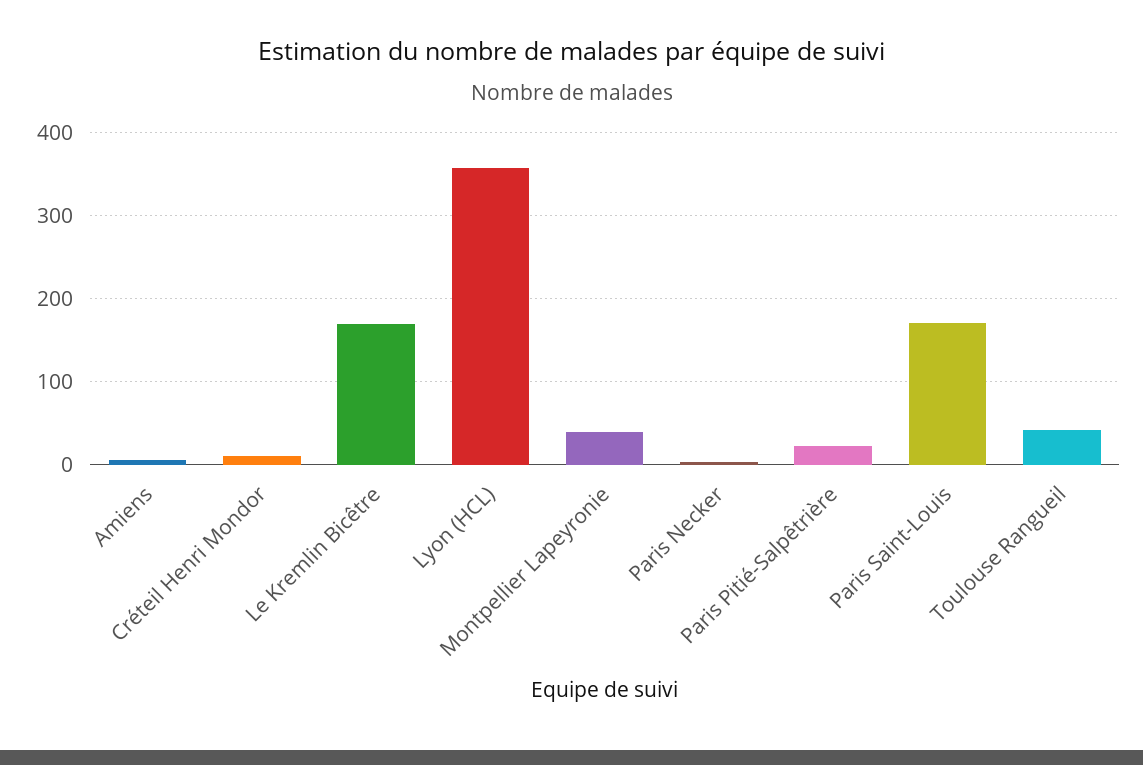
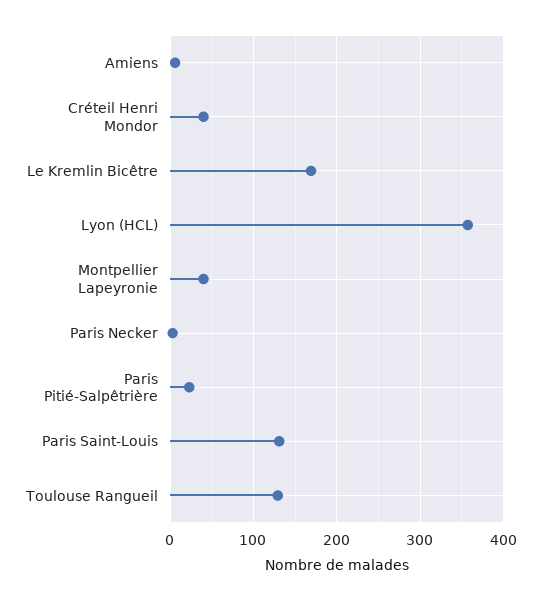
  {
    "Amiens": 10,
-   "Créteil Henri Mondor": 10,
+   "Créteil Henri Mondor": 40,
    "Le Kremlin Bicêtre": 170,
    "Lyon (HCL)": 360,
    "Montpellier Lapeyronie": 40,
    "Paris Necker": 0,
    "Paris Pitié-Salpêtrière": 20,
-   "Paris Saint-Louis": 170,
+   "Paris Saint-Louis": 130,
-   "Toulouse Rangueil": 40
+   "Toulouse Rangueil": 130
  }

